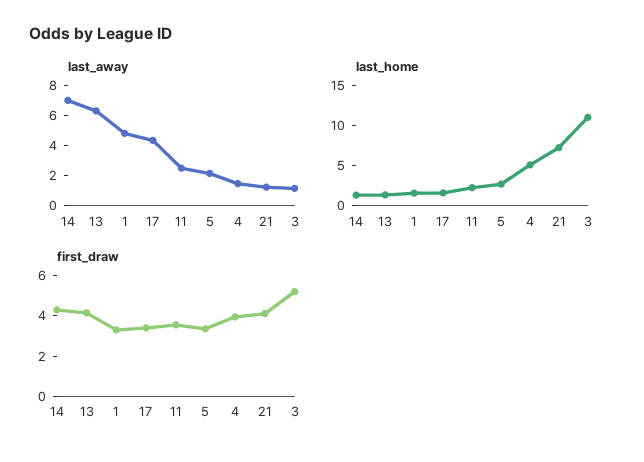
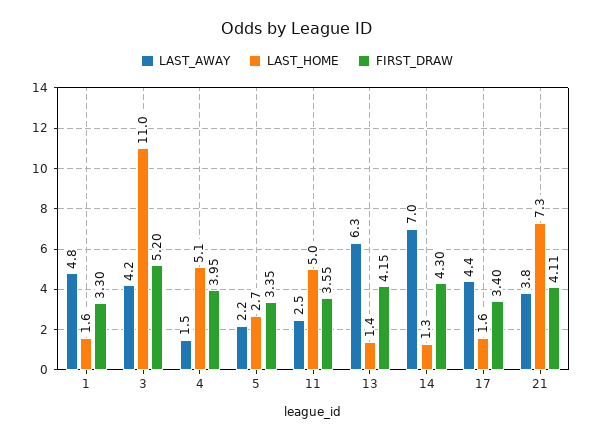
  {
    "last_away": {
      "14": 7,
      "13": 6.3,
      "1": 4.8,
      "17": 4.4,
      "11": 2.5,
      "5": 2.2,
      "4": 1.5,
-     "21": 1,
+     "21": 3.8,
-     "3": 1
+     "3": 4.2
    },
    "last_home": {
      "14": 1.3,
      "13": 1.4,
      "1": 1.6,
      "17": 1.6,
-     "11": 2,
+     "11": 5,
      "5": 2.7,
      "4": 5.1,
      "21": 7.3,
      "3": 11
    },
    "first_draw": {
      "14": 4.3,
      "13": 4.15,
      "1": 3.3,
      "17": 3.4,
      "11": 3.55,
      "5": 3.35,
      "4": 3.95,
      "21": 4.11,
      "3": 5.2
    }
  }

